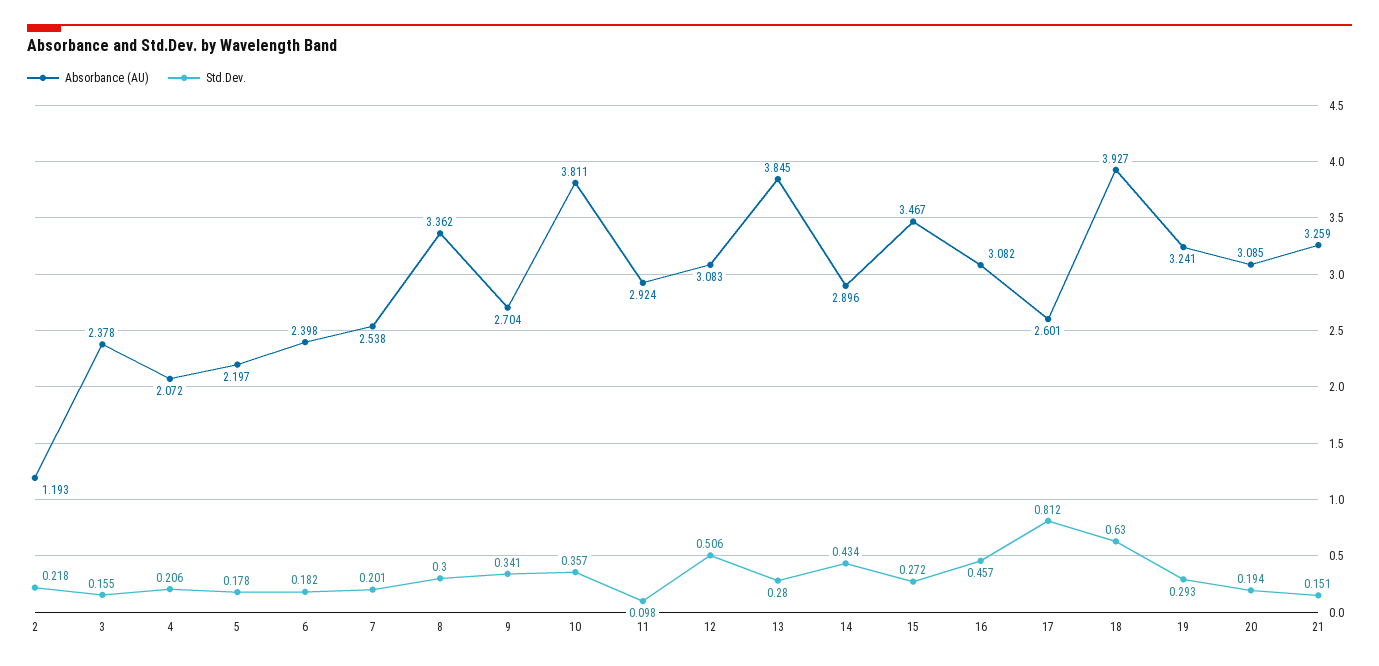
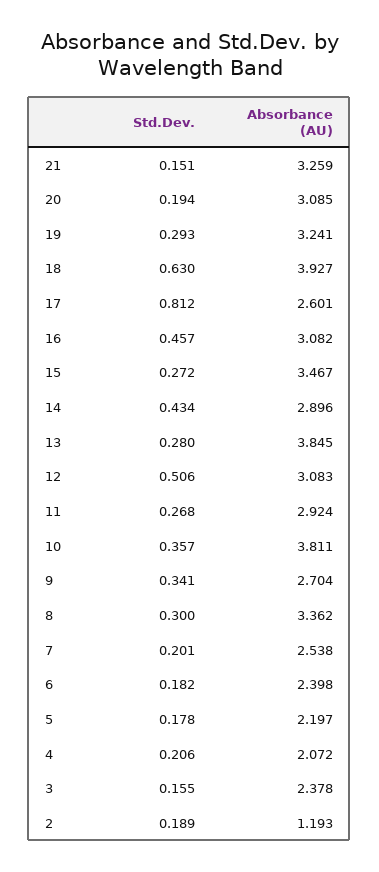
  {
    "Absorbance (AU)": {
      "2": 1.193,
      "3": 2.378,
      "4": 2.072,
      "5": 2.197,
      "6": 2.398,
      "7": 2.538,
      "8": 3.362,
      "9": 2.704,
      "10": 3.811,
      "11": 2.924,
      "12": 3.083,
      "13": 3.845,
      "14": 2.896,
      "15": 3.467,
      "16": 3.082,
      "17": 2.601,
      "18": 3.927,
      "19": 3.241,
      "20": 3.085,
      "21": 3.259
    },
    "Std.Dev.": {
-     "2": 0.218,
+     "2": 0.189,
      "3": 0.155,
      "4": 0.206,
      "5": 0.178,
      "6": 0.182,
      "7": 0.201,
      "8": 0.3,
      "9": 0.341,
      "10": 0.357,
-     "11": 0.098,
+     "11": 0.268,
      "12": 0.506,
      "13": 0.28,
      "14": 0.434,
      "15": 0.272,
      "16": 0.457,
      "17": 0.812,
      "18": 0.63,
      "19": 0.293,
      "20": 0.194,
      "21": 0.151
    }
  }

